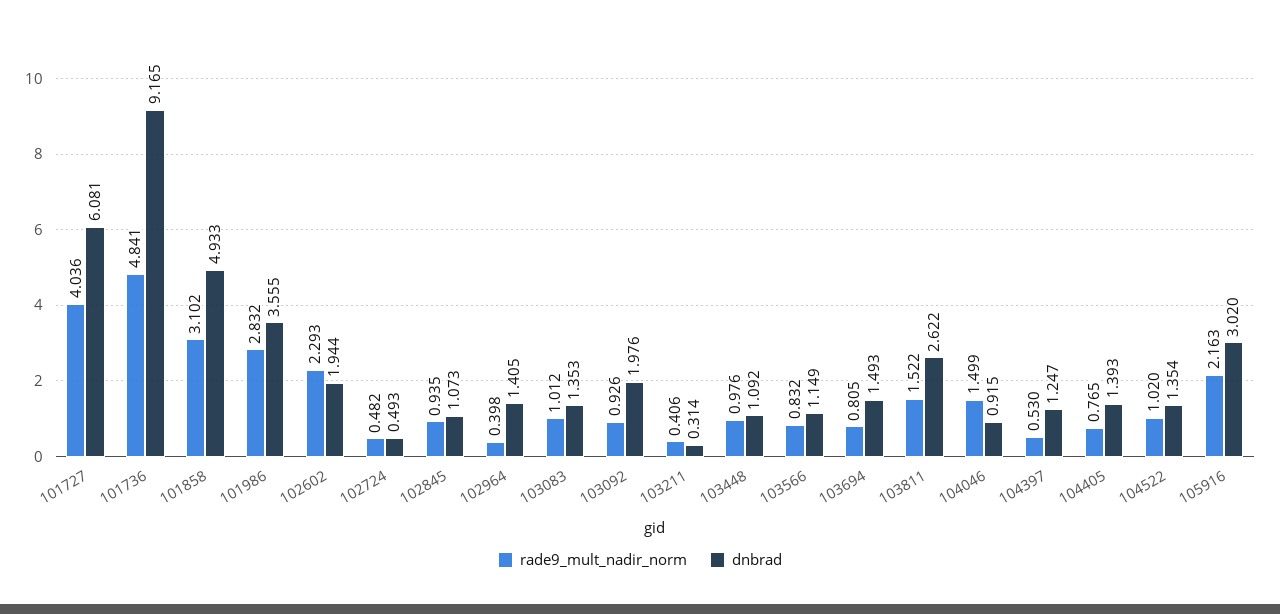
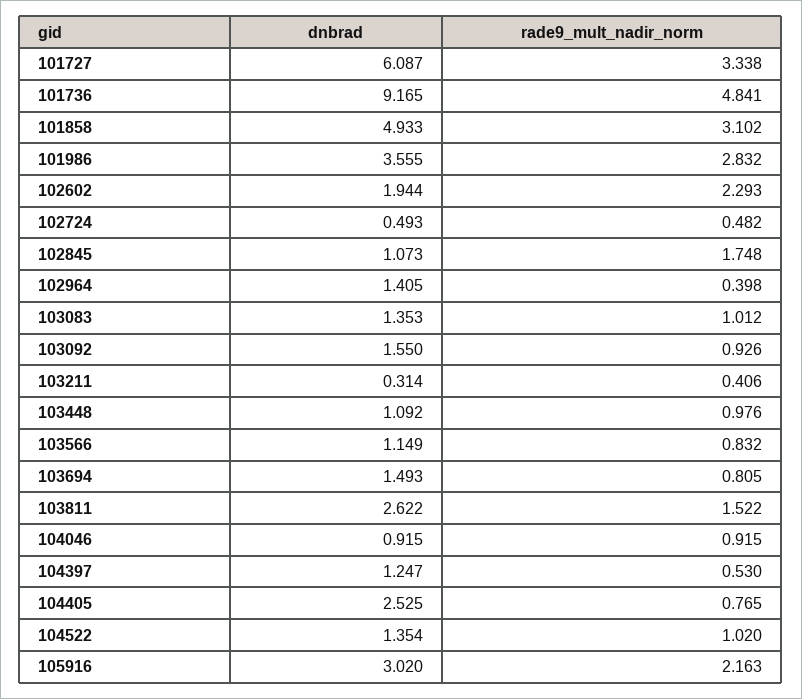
  {
    "rade9_mult_nadir_norm": {
-     "101727": 4.036,
+     "101727": 3.338,
      "101736": 4.841,
      "101858": 3.102,
      "101986": 2.832,
      "102602": 2.293,
      "102724": 0.482,
-     "102845": 0.935,
+     "102845": 1.748,
      "102964": 0.398,
      "103083": 1.012,
      "103092": 0.926,
      "103211": 0.406,
      "103448": 0.976,
      "103566": 0.832,
      "103694": 0.805,
      "103811": 1.522,
-     "104046": 1.499,
+     "104046": 0.915,
      "104397": 0.53,
      "104405": 0.765,
      "104522": 1.02,
      "105916": 2.163
    },
    "dnbrad": {
-     "101727": 6.081,
+     "101727": 6.087,
      "101736": 9.165,
      "101858": 4.933,
      "101986": 3.555,
      "102602": 1.944,
      "102724": 0.493,
      "102845": 1.073,
      "102964": 1.405,
      "103083": 1.353,
-     "103092": 1.976,
+     "103092": 1.55,
      "103211": 0.314,
      "103448": 1.092,
      "103566": 1.149,
      "103694": 1.493,
      "103811": 2.622,
      "104046": 0.915,
      "104397": 1.247,
-     "104405": 1.393,
+     "104405": 2.525,
      "104522": 1.354,
      "105916": 3.02
    }
  }

